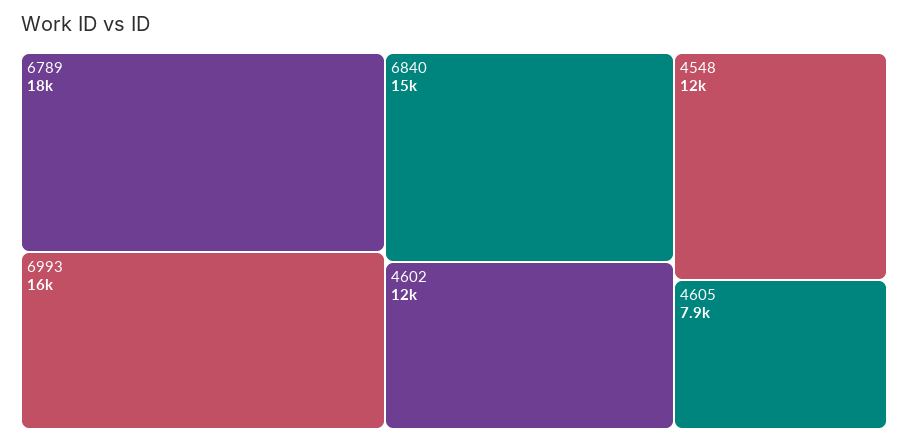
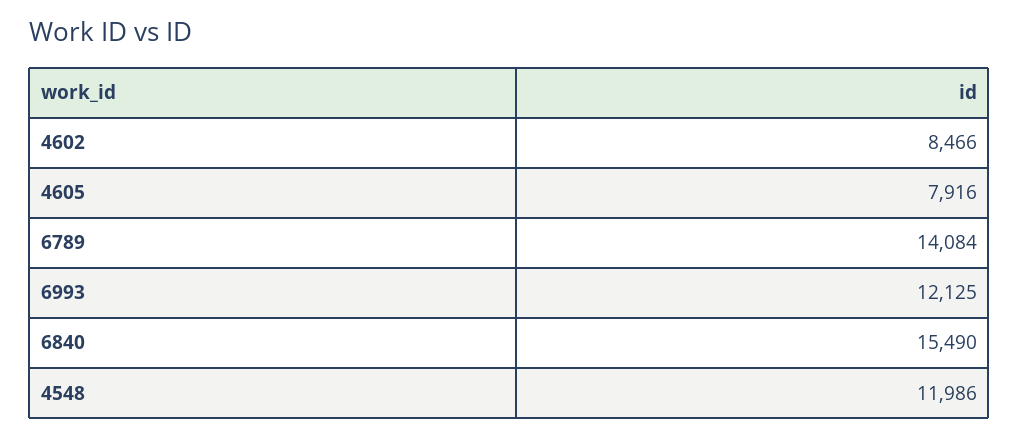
  {
-   "6789": 18000,
+   "6789": 14084,
-   "6993": 16000,
+   "6993": 12125,
    "6840": 15490,
-   "4602": 12000,
+   "4602": 8466,
    "4548": 11986,
    "4605": 7916
  }

